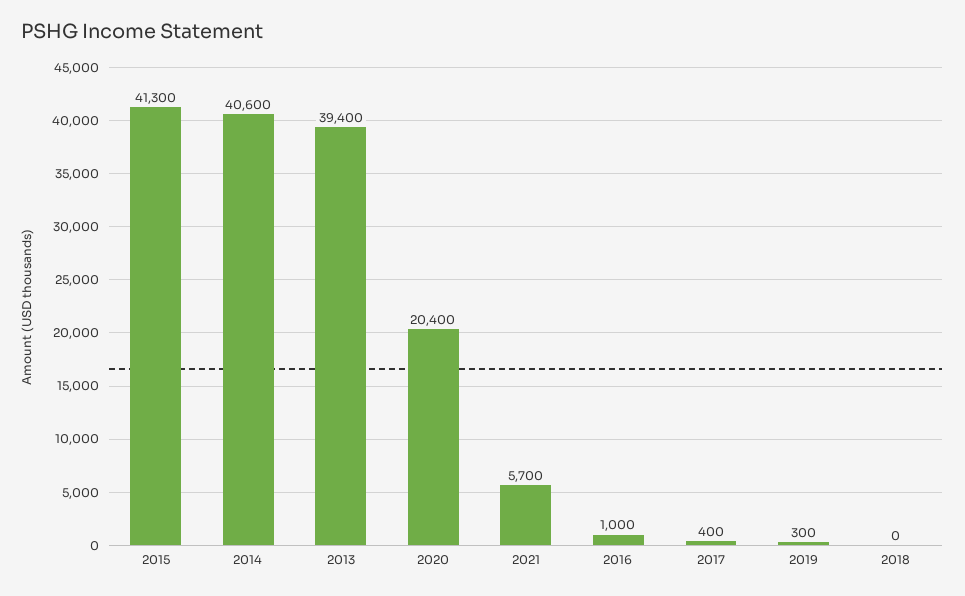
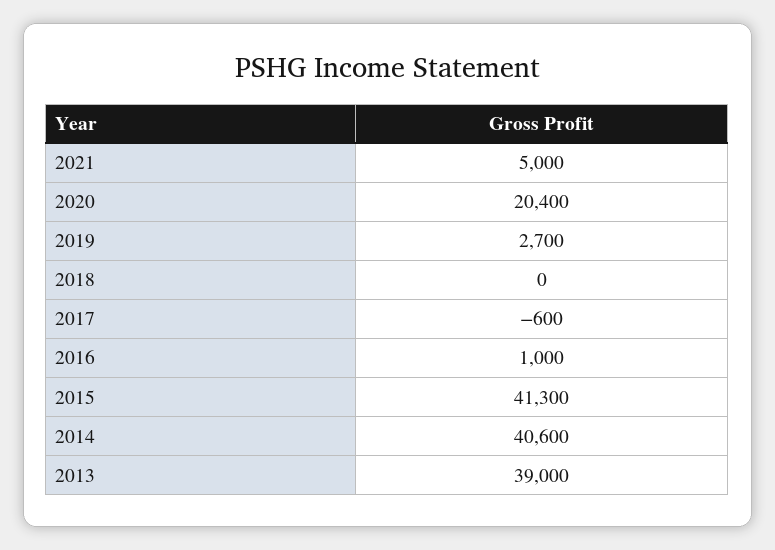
  {
    "2015": 41300,
    "2014": 40600,
-   "2013": 39400,
+   "2013": 39000,
    "2020": 20400,
-   "2021": 5700,
+   "2021": 5000,
    "2016": 1000,
-   "2017": 400,
+   "2017": -600,
-   "2019": 300,
+   "2019": 2700,
    "2018": 0
  }

